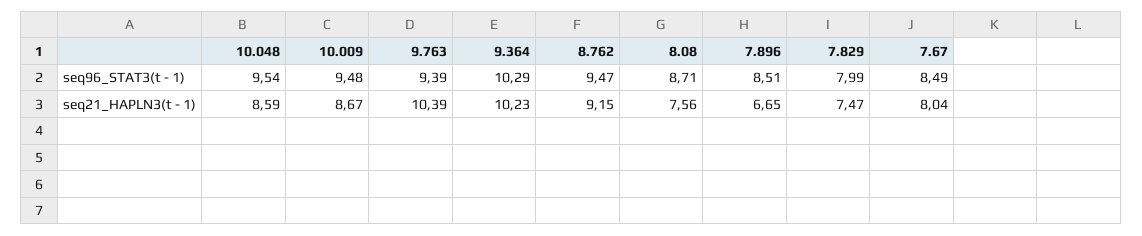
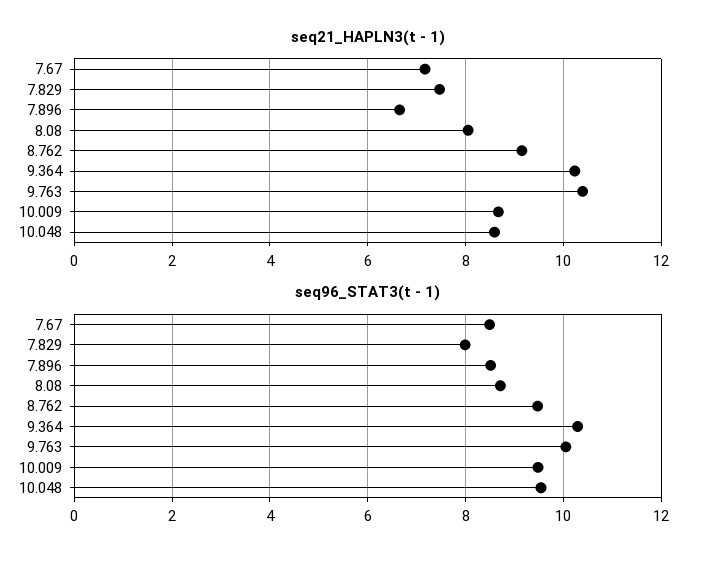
  {
    "seq96_STAT3(t - 1)": {
      "10.048": 9.54,
      "10.009": 9.48,
-     "9.763": 9.39,
+     "9.763": 10,
      "9.364": 10.29,
      "8.762": 9.47,
      "8.08": 8.71,
      "7.896": 8.51,
      "7.829": 7.99,
      "7.67": 8.49
    },
    "seq21_HAPLN3(t - 1)": {
      "10.048": 8.59,
      "10.009": 8.67,
      "9.763": 10.39,
      "9.364": 10.23,
      "8.762": 9.15,
-     "8.08": 7.56,
+     "8.08": 8,
      "7.896": 6.65,
      "7.829": 7.47,
-     "7.67": 8.04
+     "7.67": 7.2
    }
  }

